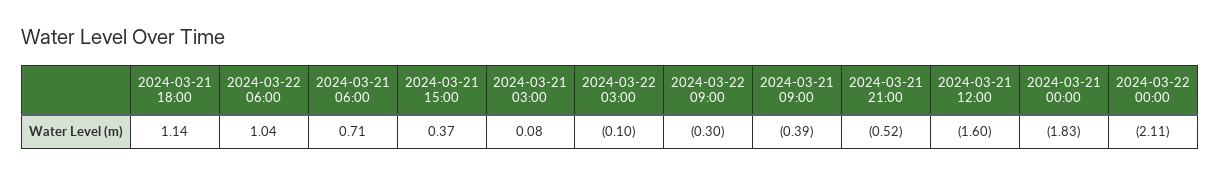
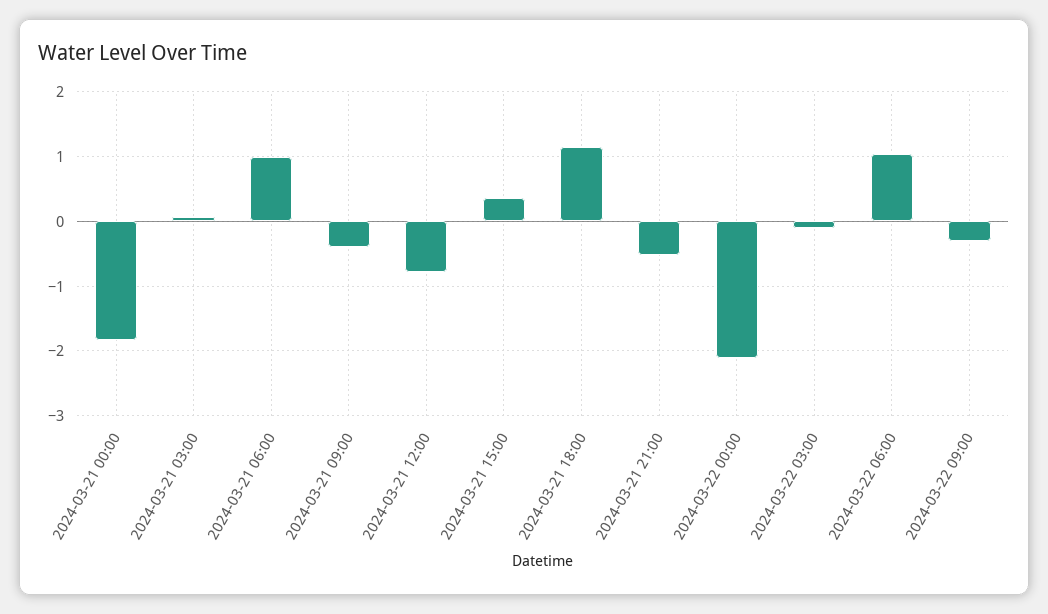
  {
    "2024-03-21 18:00": 1.14,
    "2024-03-22 06:00": 1.04,
-   "2024-03-21 06:00": 0.71,
+   "2024-03-21 06:00": 1,
    "2024-03-21 15:00": 0.37,
    "2024-03-21 03:00": 0.08,
    "2024-03-22 03:00": -0.1,
    "2024-03-22 09:00": -0.3,
    "2024-03-21 09:00": -0.39,
    "2024-03-21 21:00": -0.52,
-   "2024-03-21 12:00": -1.6,
+   "2024-03-21 12:00": -0.8,
    "2024-03-21 00:00": -1.83,
    "2024-03-22 00:00": -2.11
  }

